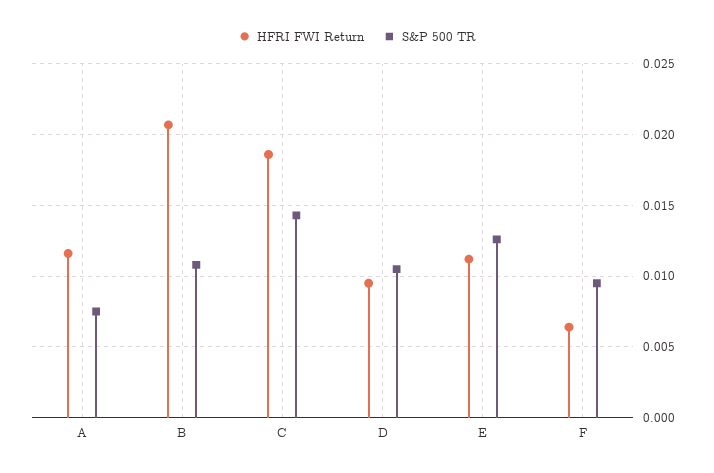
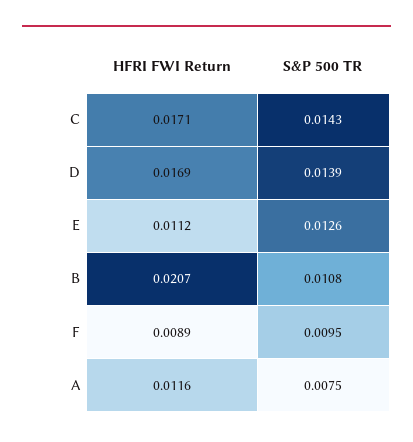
  {
    "HFRI FWI Return": {
      "A": 0.0116,
      "B": 0.0207,
-     "C": 0.0185,
+     "C": 0.0171,
-     "D": 0.0095,
+     "D": 0.0169,
      "E": 0.0112,
-     "F": 0.0065
+     "F": 0.0089
    },
    "S&P 500 TR": {
      "A": 0.0075,
      "B": 0.0108,
      "C": 0.0143,
-     "D": 0.0105,
+     "D": 0.0139,
      "E": 0.0126,
      "F": 0.0095
    }
  }

